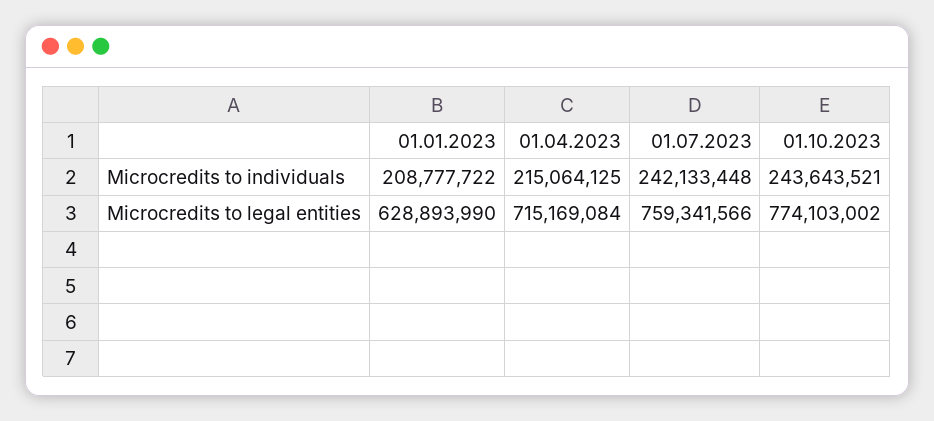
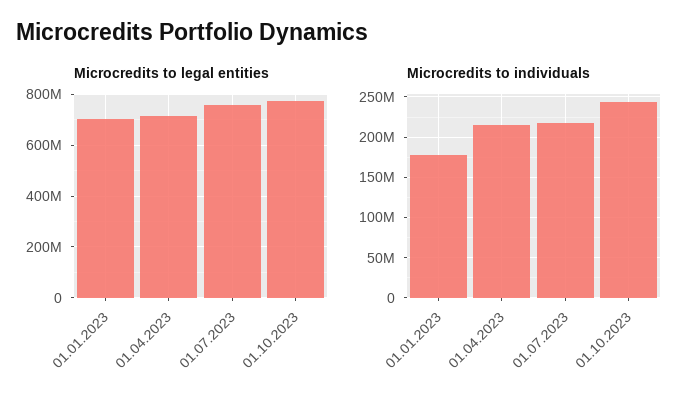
  {
    "Microcredits to individuals": {
-     "01.01.2023": 208777722,
+     "01.01.2023": 180000000,
      "01.04.2023": 215064125,
-     "01.07.2023": 242133448,
+     "01.07.2023": 220000000,
      "01.10.2023": 243643521
    },
    "Microcredits to legal entities": {
-     "01.01.2023": 628893990,
+     "01.01.2023": 700000000,
      "01.04.2023": 715169084,
      "01.07.2023": 759341566,
      "01.10.2023": 774103002
    }
  }

